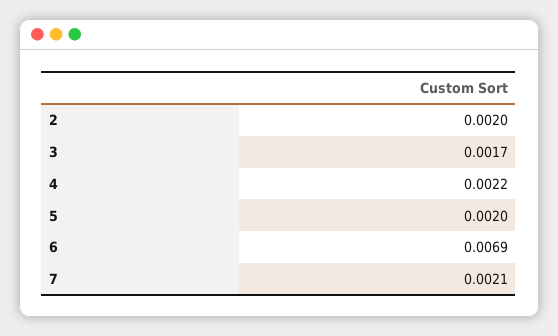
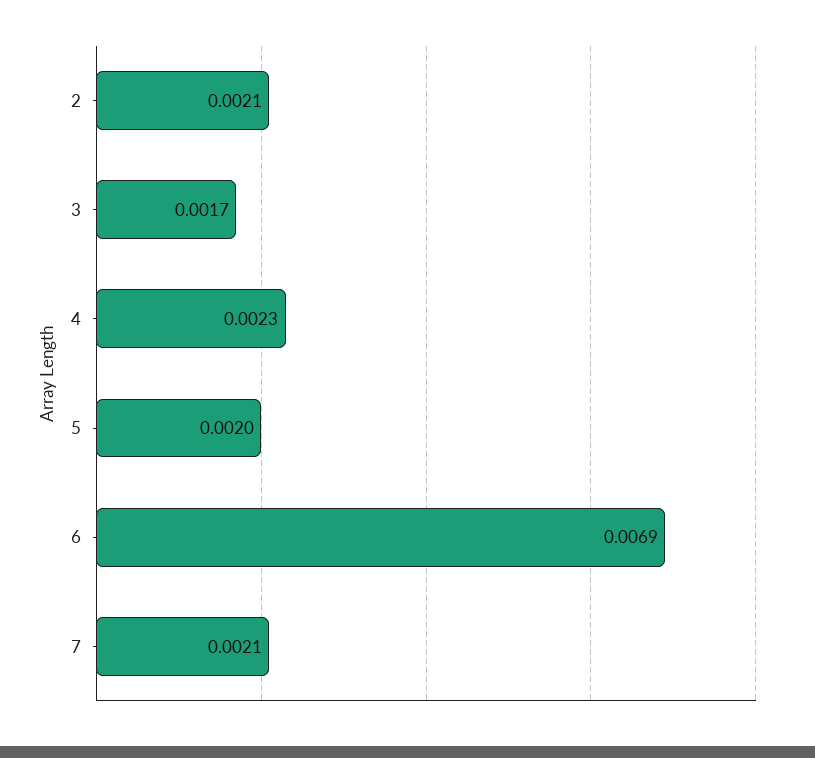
  {
-   "2": 0.002,
+   "2": 0.0021,
    "3": 0.0017,
-   "4": 0.0022,
+   "4": 0.0023,
    "5": 0.002,
    "6": 0.0069,
    "7": 0.0021
  }

